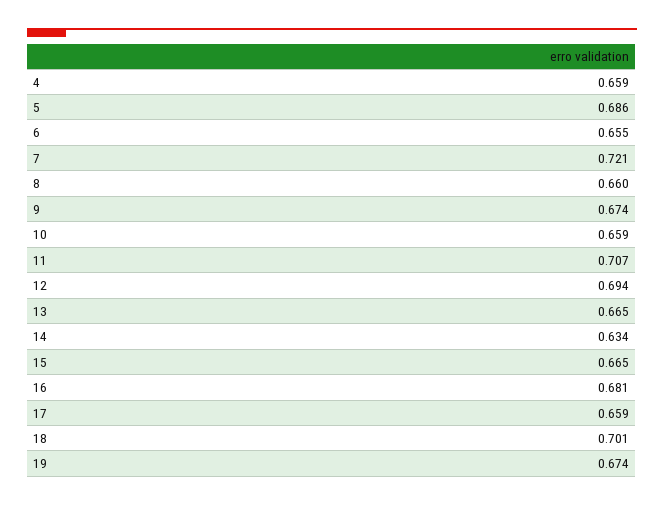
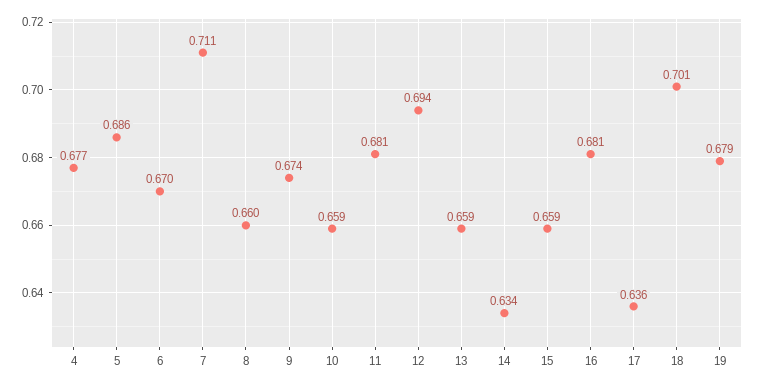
  {
-   "4": 0.659,
+   "4": 0.677,
    "5": 0.686,
-   "6": 0.655,
+   "6": 0.67,
-   "7": 0.721,
+   "7": 0.711,
    "8": 0.66,
    "9": 0.674,
    "10": 0.659,
-   "11": 0.707,
+   "11": 0.681,
    "12": 0.694,
-   "13": 0.665,
+   "13": 0.659,
    "14": 0.634,
-   "15": 0.665,
+   "15": 0.659,
    "16": 0.681,
-   "17": 0.659,
+   "17": 0.636,
    "18": 0.701,
-   "19": 0.674
+   "19": 0.679
  }

